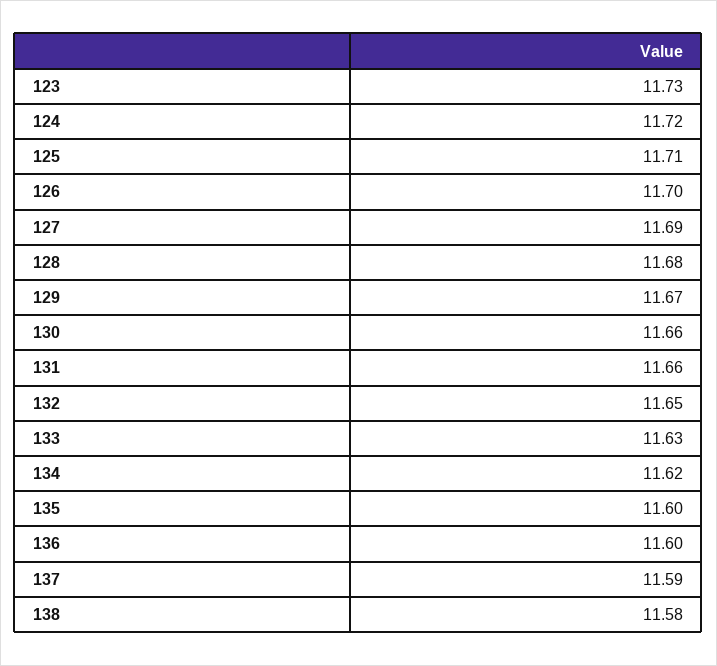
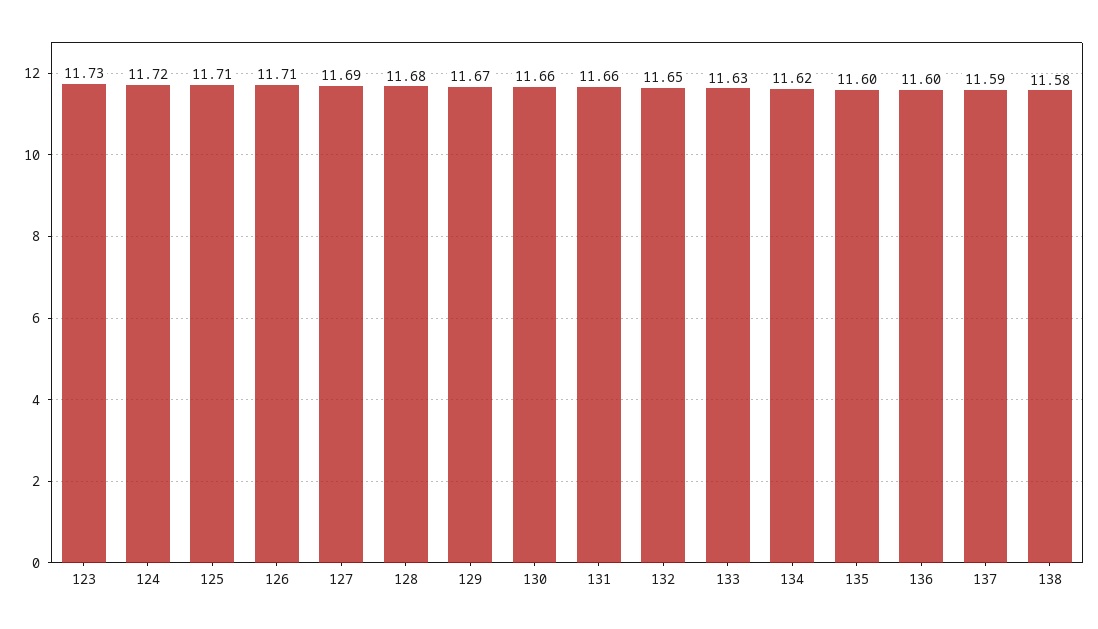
  {
    "123": 11.73,
    "124": 11.72,
    "125": 11.71,
-   "126": 11.7,
+   "126": 11.71,
    "127": 11.69,
    "128": 11.68,
    "129": 11.67,
    "130": 11.66,
    "131": 11.66,
    "132": 11.65,
    "133": 11.63,
    "134": 11.62,
    "135": 11.6,
    "136": 11.6,
    "137": 11.59,
    "138": 11.58
  }

